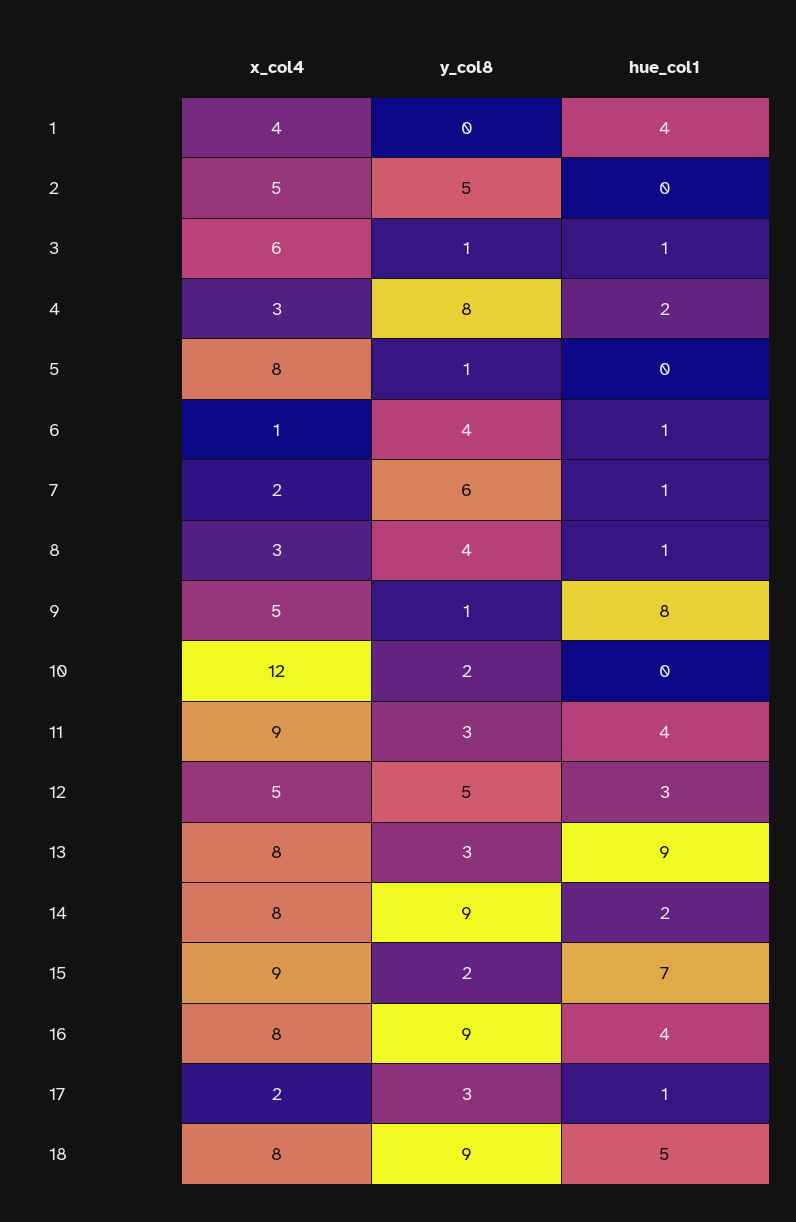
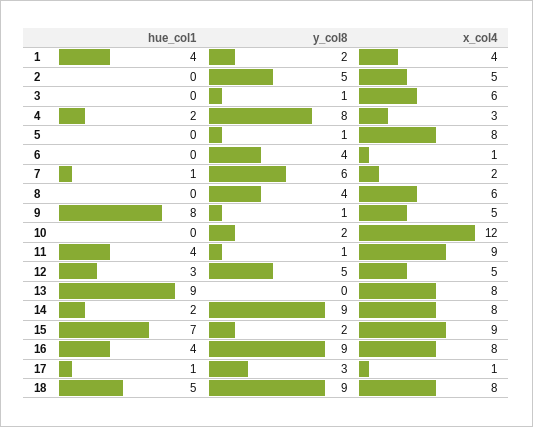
  {
    "x_col4": {
      "1": 4,
      "2": 5,
      "3": 6,
      "4": 3,
      "5": 8,
      "6": 1,
      "7": 2,
-     "8": 3,
+     "8": 6,
      "9": 5,
      "10": 12,
      "11": 9,
      "12": 5,
      "13": 8,
      "14": 8,
      "15": 9,
      "16": 8,
-     "17": 2,
+     "17": 1,
      "18": 8
    },
    "y_col8": {
-     "1": 0,
+     "1": 2,
      "2": 5,
      "3": 1,
      "4": 8,
      "5": 1,
      "6": 4,
      "7": 6,
      "8": 4,
      "9": 1,
      "10": 2,
-     "11": 3,
+     "11": 1,
      "12": 5,
-     "13": 3,
+     "13": 0,
      "14": 9,
      "15": 2,
      "16": 9,
      "17": 3,
      "18": 9
    },
    "hue_col1": {
      "1": 4,
      "2": 0,
-     "3": 1,
+     "3": 0,
      "4": 2,
      "5": 0,
-     "6": 1,
+     "6": 0,
      "7": 1,
-     "8": 1,
+     "8": 0,
      "9": 8,
      "10": 0,
      "11": 4,
      "12": 3,
      "13": 9,
      "14": 2,
      "15": 7,
      "16": 4,
      "17": 1,
      "18": 5
    }
  }

